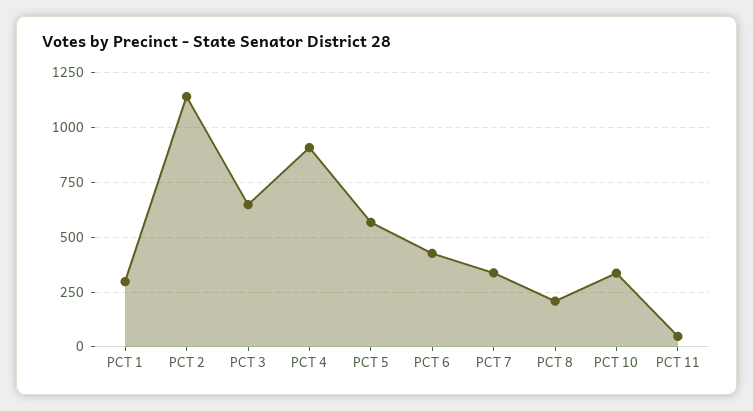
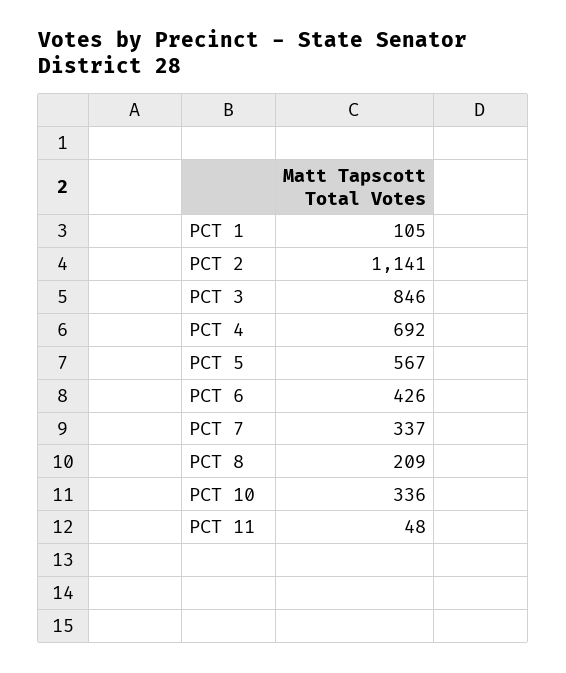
  {
-   "PCT 1": 300,
+   "PCT 1": 105,
    "PCT 2": 1141,
-   "PCT 3": 650,
+   "PCT 3": 846,
-   "PCT 4": 900,
+   "PCT 4": 692,
    "PCT 5": 567,
    "PCT 6": 426,
    "PCT 7": 337,
    "PCT 8": 209,
    "PCT 10": 336,
    "PCT 11": 48
  }

